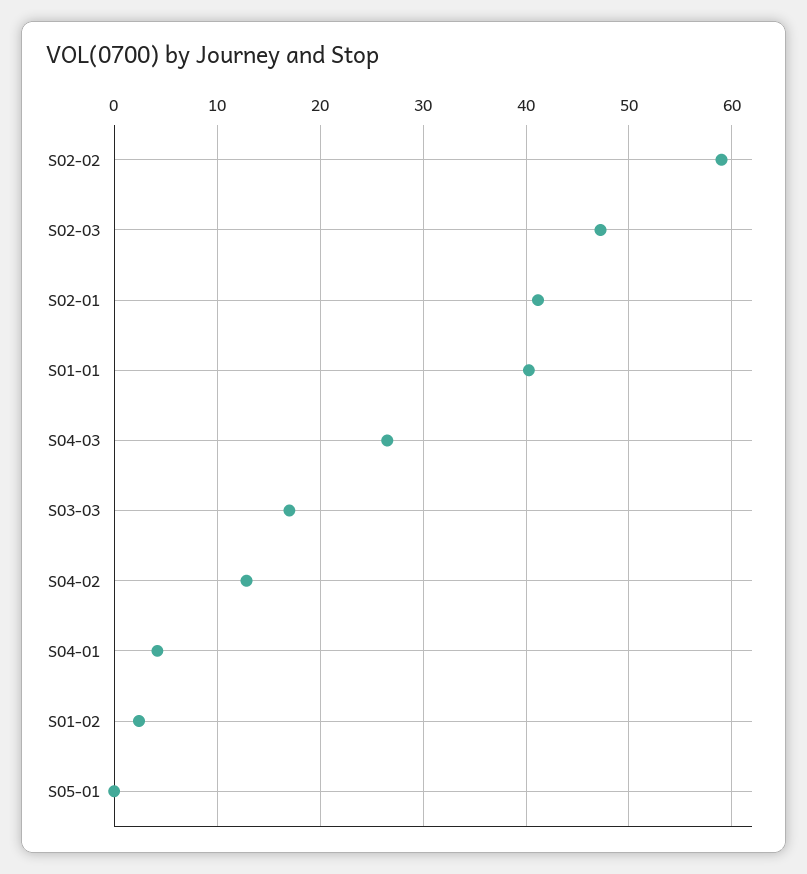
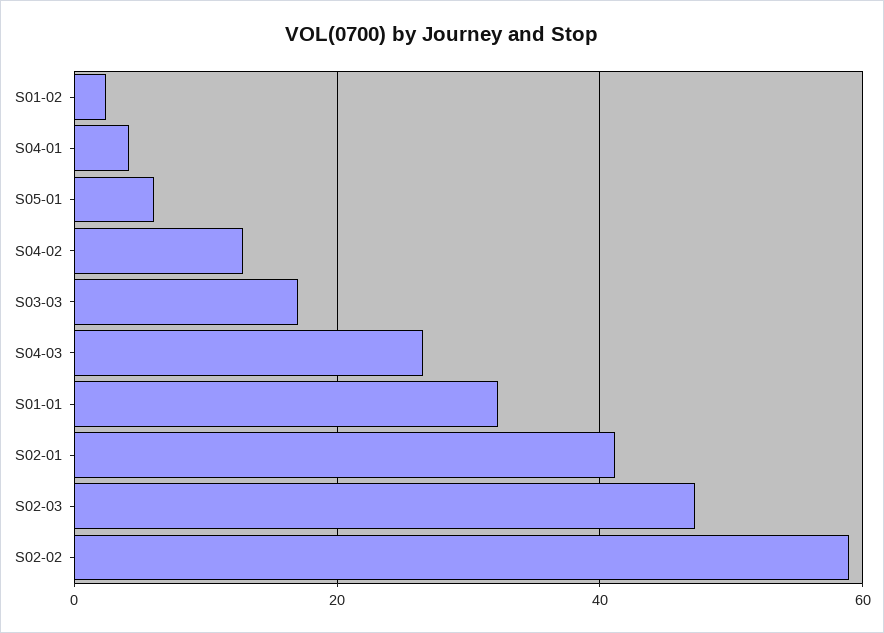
  {
    "S02-02": 59,
    "S02-03": 47,
    "S02-01": 41,
-   "S01-01": 40,
+   "S01-01": 32,
    "S04-03": 27,
    "S03-03": 17,
    "S04-02": 13,
    "S04-01": 4,
    "S01-02": 2,
-   "S05-01": 0
+   "S05-01": 6
  }

